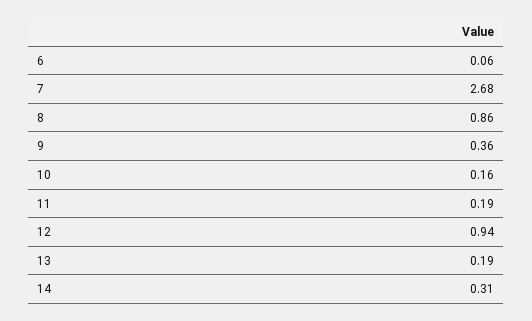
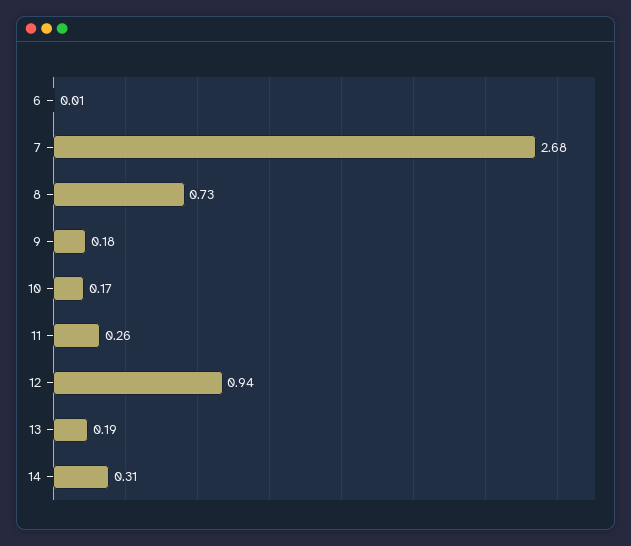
  {
-   "6": 0.06,
+   "6": 0.01,
    "7": 2.68,
-   "8": 0.86,
+   "8": 0.73,
-   "9": 0.36,
+   "9": 0.18,
-   "10": 0.16,
+   "10": 0.17,
-   "11": 0.19,
+   "11": 0.26,
    "12": 0.94,
    "13": 0.19,
    "14": 0.31
  }

